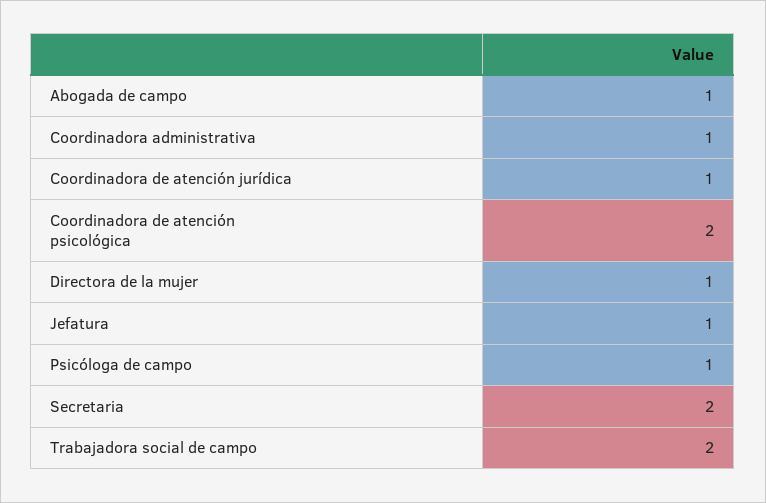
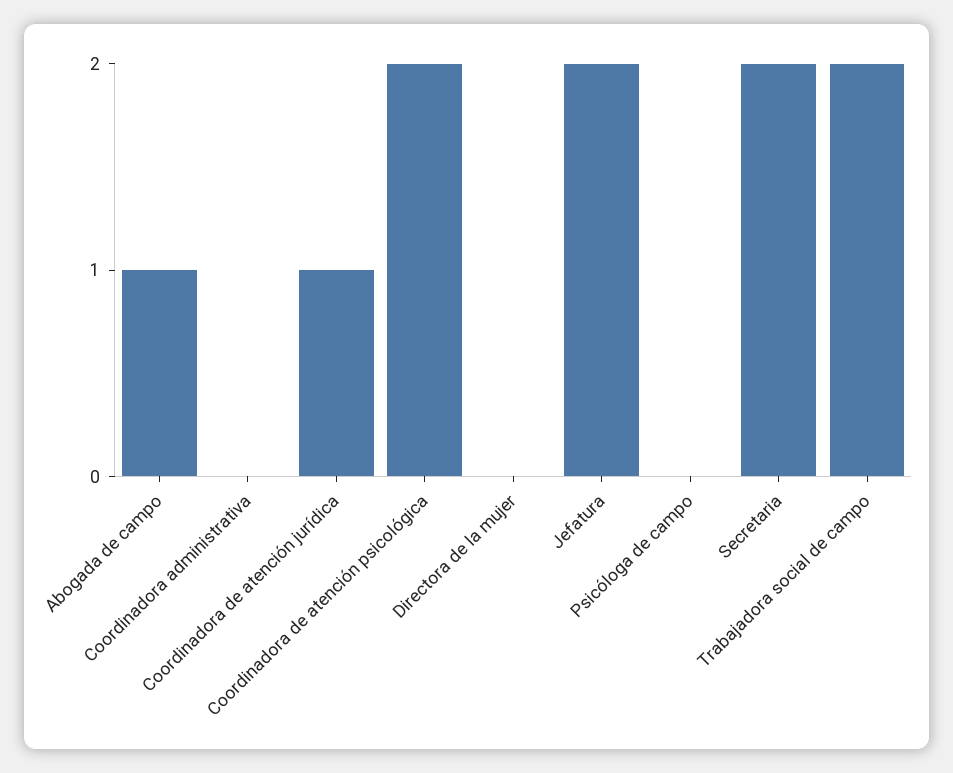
  {
    "Abogada de campo": 1,
-   "Coordinadora administrativa": 1,
+   "Coordinadora administrativa": 0,
    "Coordinadora de atención jurídica": 1,
    "Coordinadora de atención psicológica": 2,
-   "Directora de la mujer": 1,
+   "Directora de la mujer": 0,
-   "Jefatura": 1,
+   "Jefatura": 2,
-   "Psicóloga de campo": 1,
+   "Psicóloga de campo": 0,
    "Secretaria": 2,
    "Trabajadora social de campo": 2
  }

